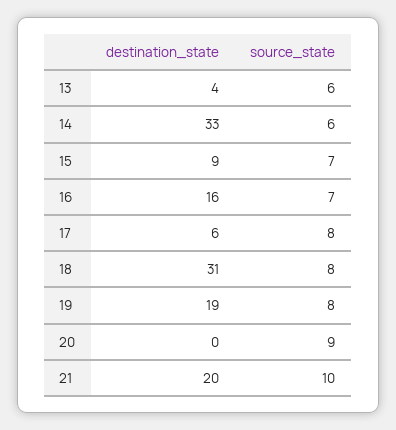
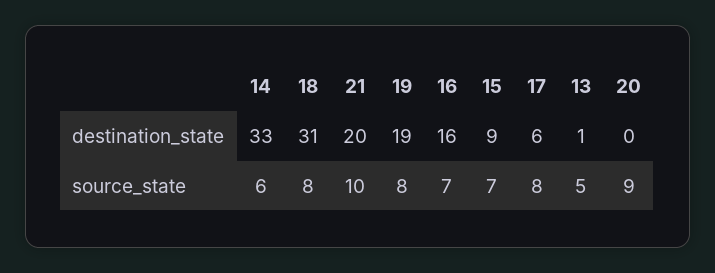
  {
    "destination_state": {
-     "13": 4,
+     "13": 1,
      "14": 33,
      "15": 9,
      "16": 16,
      "17": 6,
      "18": 31,
      "19": 19,
      "20": 0,
      "21": 20
    },
    "source_state": {
-     "13": 6,
+     "13": 5,
      "14": 6,
      "15": 7,
      "16": 7,
      "17": 8,
      "18": 8,
      "19": 8,
      "20": 9,
      "21": 10
    }
  }

